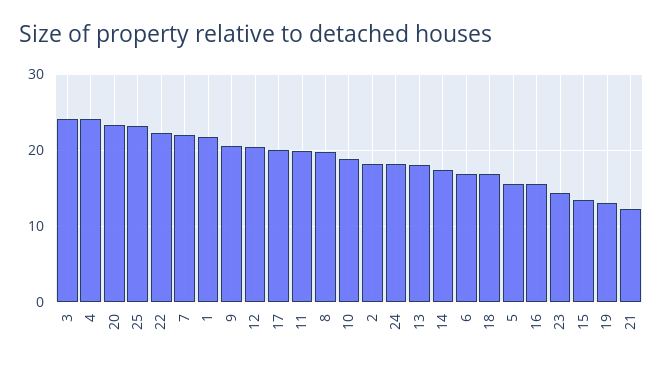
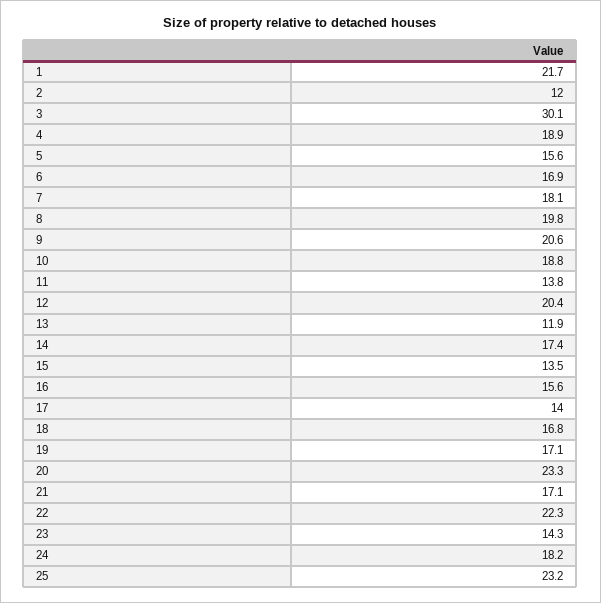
  {
-   "3": 24,
+   "3": 30.1,
-   "4": 24,
+   "4": 18.9,
    "20": 23.3,
    "25": 23.2,
    "22": 22.3,
-   "7": 22,
+   "7": 18.1,
    "1": 21.7,
    "9": 20.6,
    "12": 20.4,
-   "17": 20,
+   "17": 14,
-   "11": 20,
+   "11": 13.8,
    "8": 19.8,
    "10": 18.8,
-   "2": 18,
+   "2": 12,
    "24": 18.2,
-   "13": 18,
+   "13": 11.9,
    "14": 17.4,
    "6": 16.9,
    "18": 16.8,
    "5": 15.6,
    "16": 15.6,
    "23": 14.3,
    "15": 13.5,
-   "19": 13,
+   "19": 17.1,
-   "21": 12
+   "21": 17.1
  }

